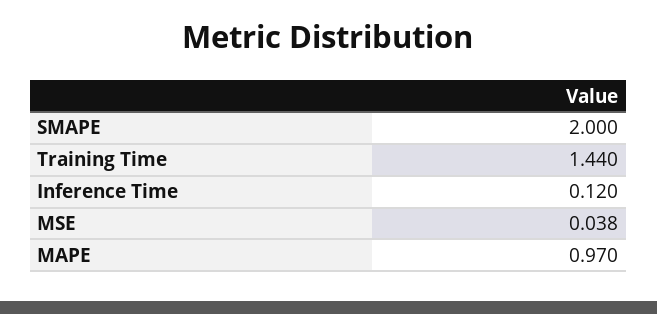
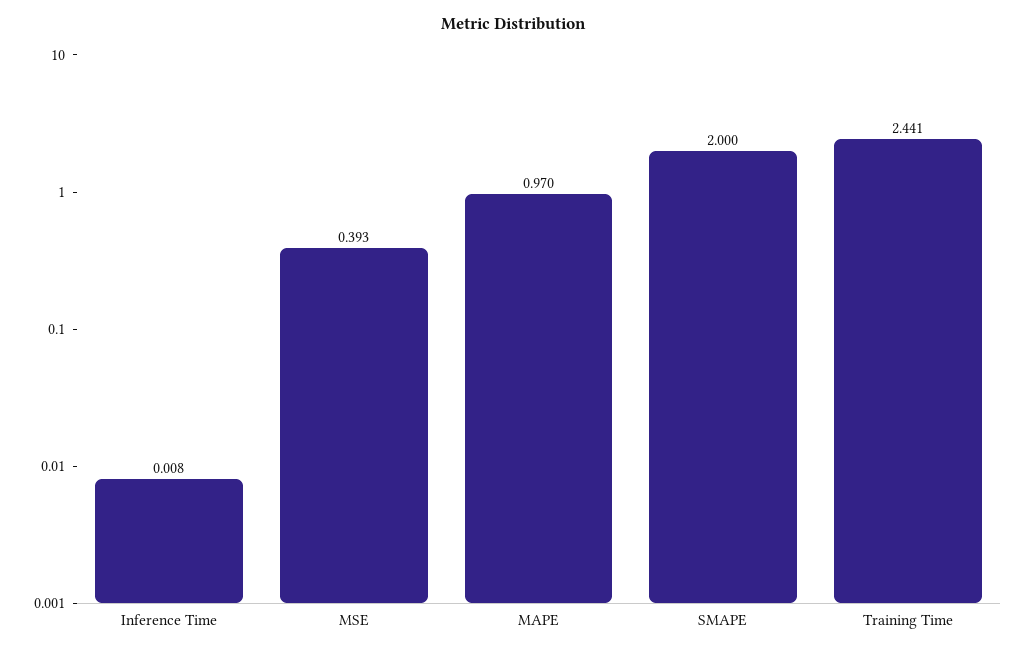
  {
    "SMAPE": 2,
-   "Training Time": 1.44,
+   "Training Time": 2.441,
-   "Inference Time": 0.12,
+   "Inference Time": 0.008,
-   "MSE": 0.038,
+   "MSE": 0.393,
    "MAPE": 0.97
  }

